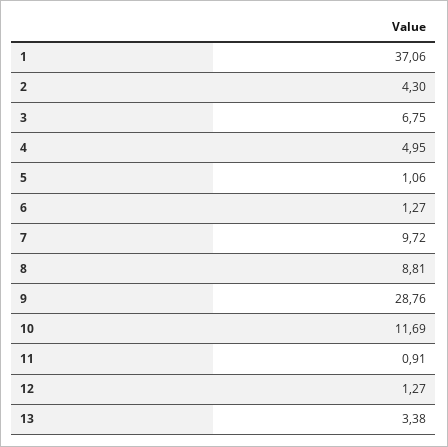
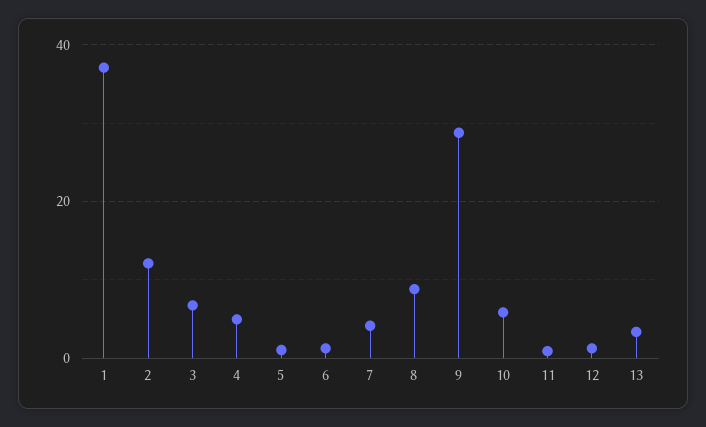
  {
    "1": 37.06,
-   "2": 4.3,
+   "2": 12,
    "3": 6.75,
    "4": 4.95,
    "5": 1.06,
    "6": 1.27,
-   "7": 9.72,
+   "7": 4,
    "8": 8.81,
    "9": 28.76,
-   "10": 11.69,
+   "10": 6,
    "11": 0.91,
    "12": 1.27,
    "13": 3.38
  }

